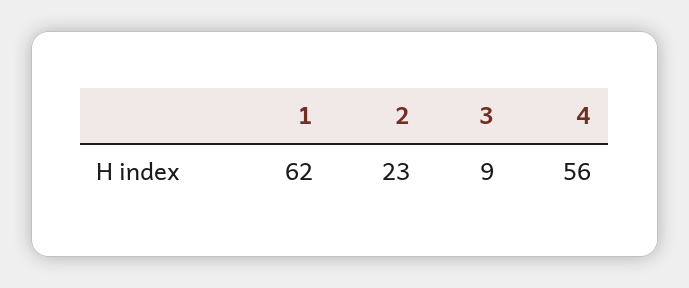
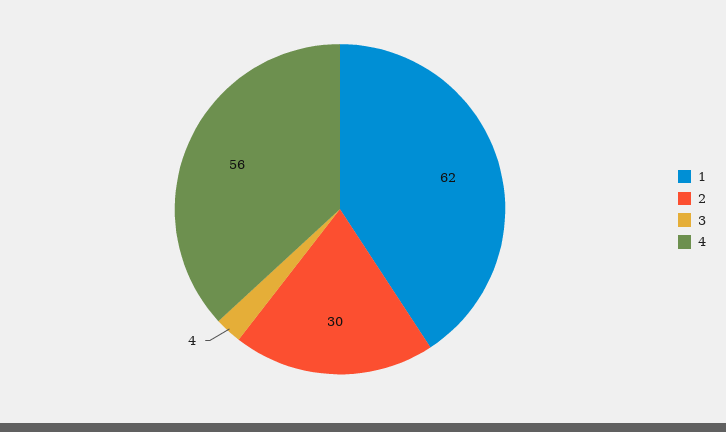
  {
    "1": 62,
-   "2": 23,
+   "2": 30,
-   "3": 9,
+   "3": 4,
    "4": 56
  }

